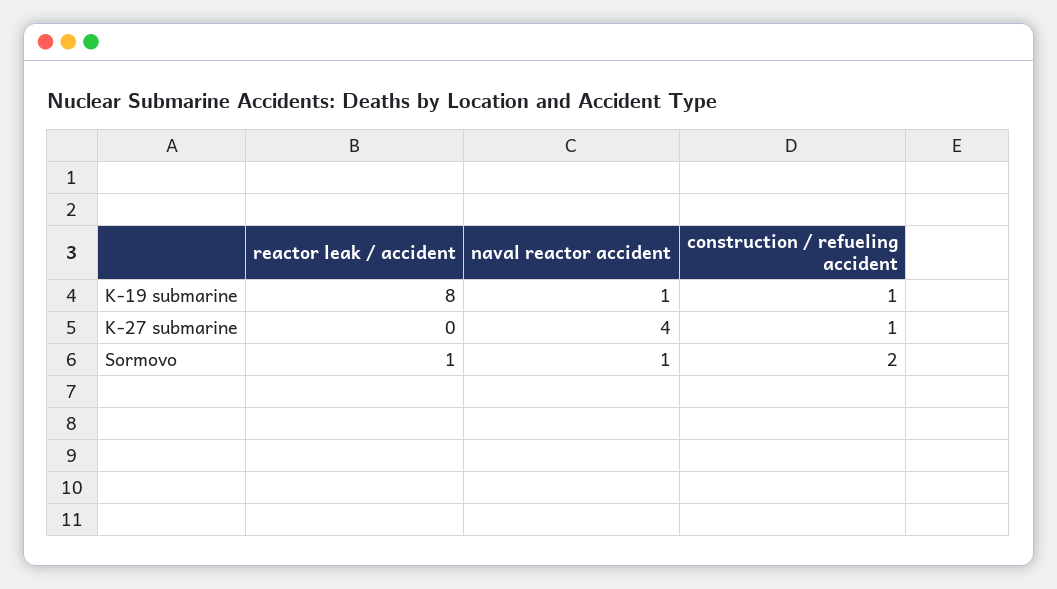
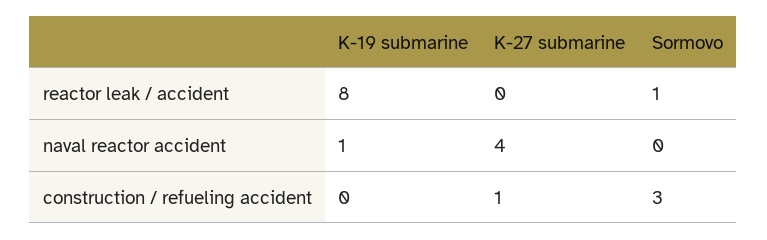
  {
    "reactor leak / accident": {
      "K-19 submarine": 8,
      "K-27 submarine": 0,
      "Sormovo": 1
    },
    "naval reactor accident": {
      "K-19 submarine": 1,
      "K-27 submarine": 4,
-     "Sormovo": 1
+     "Sormovo": 0
    },
    "construction / refueling accident": {
-     "K-19 submarine": 1,
+     "K-19 submarine": 0,
      "K-27 submarine": 1,
-     "Sormovo": 2
+     "Sormovo": 3
    }
  }

